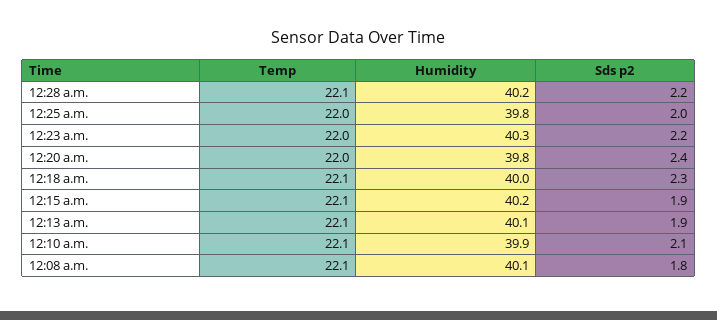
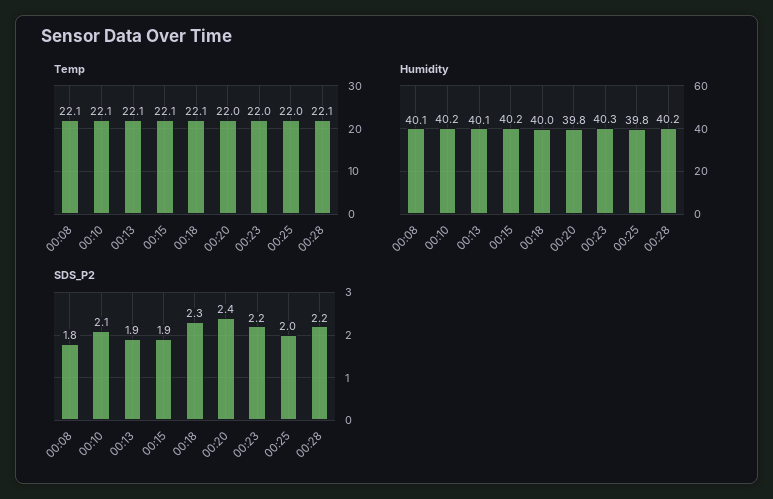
  {
    "Temp": {
      "12:28 a.m.": 22.1,
      "12:25 a.m.": 22,
      "12:23 a.m.": 22,
      "12:20 a.m.": 22,
      "12:18 a.m.": 22.1,
      "12:15 a.m.": 22.1,
      "12:13 a.m.": 22.1,
      "12:10 a.m.": 22.1,
      "12:08 a.m.": 22.1
    },
    "Humidity": {
      "12:28 a.m.": 40.2,
      "12:25 a.m.": 39.8,
      "12:23 a.m.": 40.3,
      "12:20 a.m.": 39.8,
      "12:18 a.m.": 40,
      "12:15 a.m.": 40.2,
      "12:13 a.m.": 40.1,
-     "12:10 a.m.": 39.9,
+     "12:10 a.m.": 40.2,
      "12:08 a.m.": 40.1
    },
    "Sds p2": {
      "12:28 a.m.": 2.2,
      "12:25 a.m.": 2,
      "12:23 a.m.": 2.2,
      "12:20 a.m.": 2.4,
      "12:18 a.m.": 2.3,
      "12:15 a.m.": 1.9,
      "12:13 a.m.": 1.9,
      "12:10 a.m.": 2.1,
      "12:08 a.m.": 1.8
    }
  }

